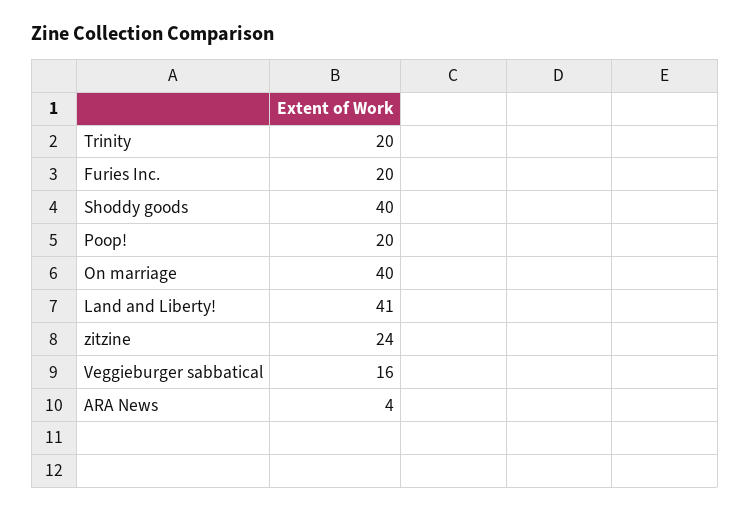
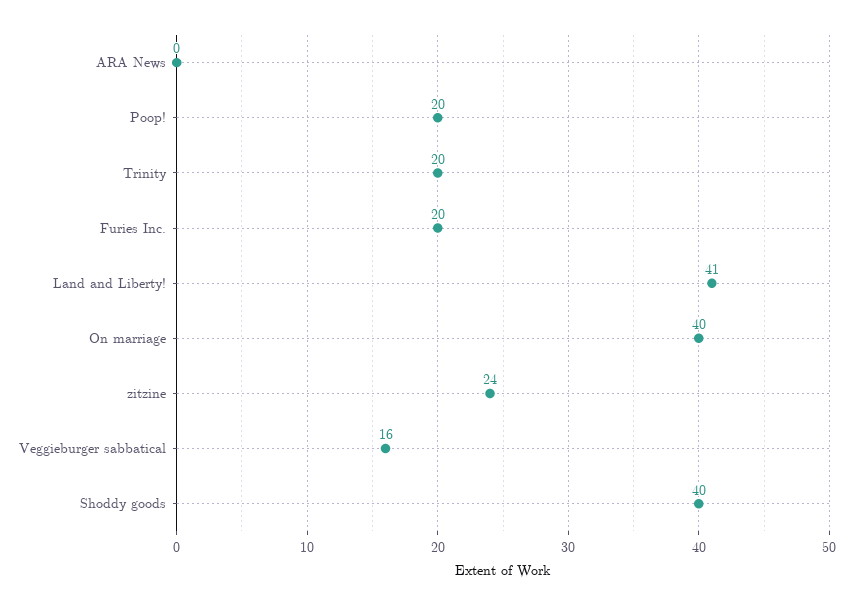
  {
    "Trinity": 20,
    "Furies Inc.": 20,
    "Shoddy goods": 40,
    "Poop!": 20,
    "On marriage": 40,
    "Land and Liberty!": 41,
    "zitzine": 24,
    "Veggieburger sabbatical": 16,
-   "ARA News": 4
+   "ARA News": 0
  }

